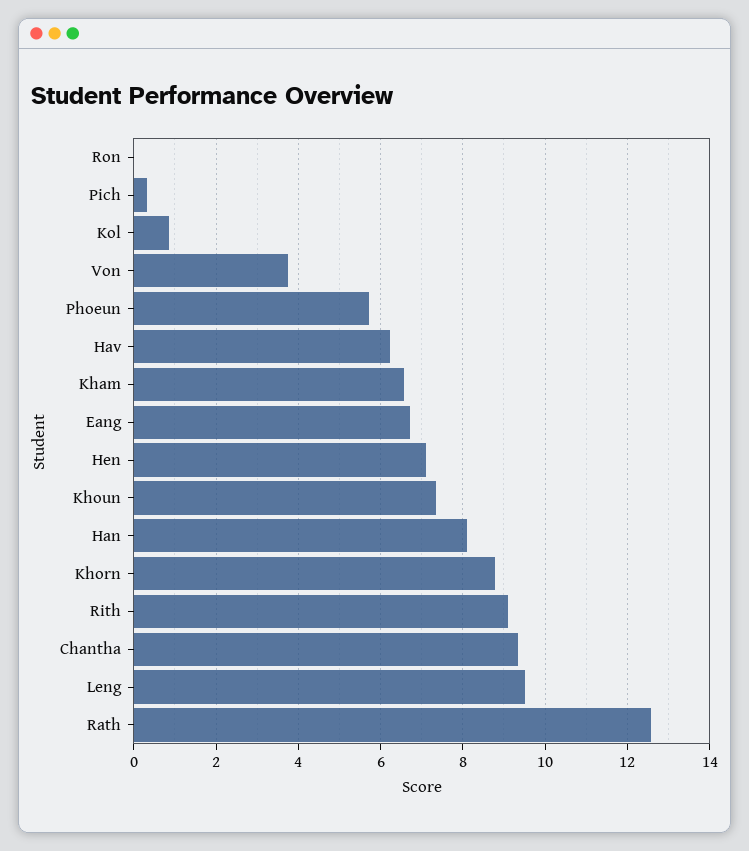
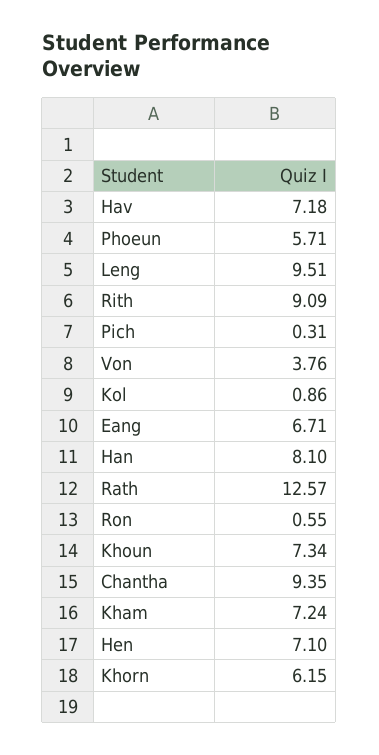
  {
-   "Ron": 0,
+   "Ron": 0.55,
    "Pich": 0.31,
    "Kol": 0.86,
    "Von": 3.76,
    "Phoeun": 5.71,
-   "Hav": 6.2,
+   "Hav": 7.18,
-   "Kham": 6.6,
+   "Kham": 7.24,
    "Eang": 6.71,
    "Hen": 7.1,
    "Khoun": 7.34,
    "Han": 8.1,
-   "Khorn": 8.8,
+   "Khorn": 6.15,
    "Rith": 9.09,
    "Chantha": 9.35,
    "Leng": 9.51,
    "Rath": 12.57
  }

